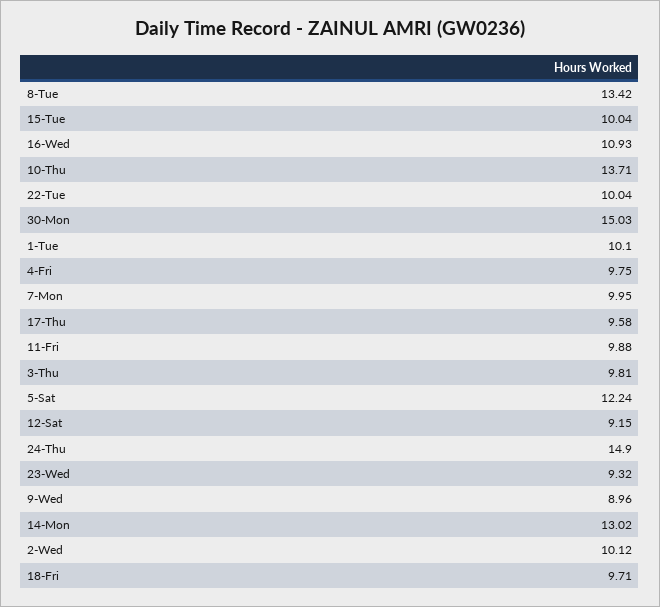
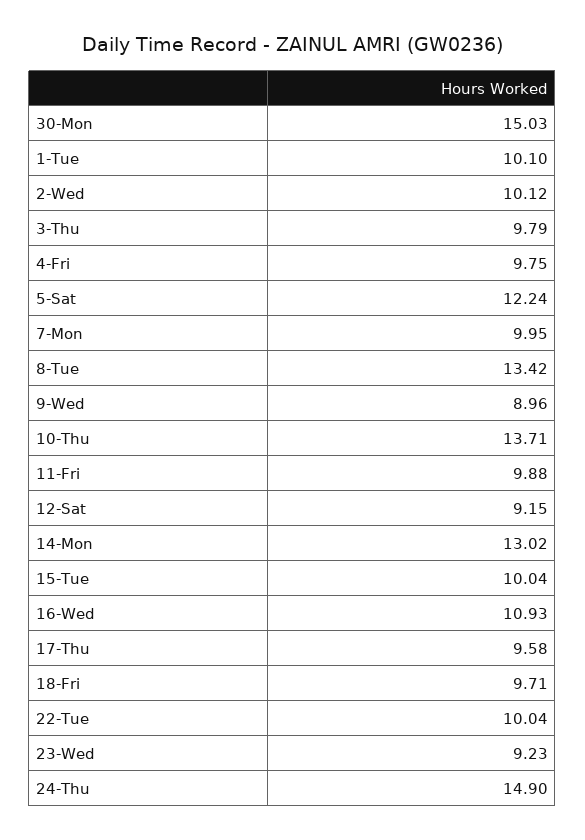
  {
    "8-Tue": 13.42,
    "15-Tue": 10.04,
    "16-Wed": 10.93,
    "10-Thu": 13.71,
    "22-Tue": 10.04,
    "30-Mon": 15.03,
    "1-Tue": 10.1,
    "4-Fri": 9.75,
    "7-Mon": 9.95,
    "17-Thu": 9.58,
    "11-Fri": 9.88,
-   "3-Thu": 9.81,
+   "3-Thu": 9.79,
    "5-Sat": 12.24,
    "12-Sat": 9.15,
    "24-Thu": 14.9,
-   "23-Wed": 9.32,
+   "23-Wed": 9.23,
    "9-Wed": 8.96,
    "14-Mon": 13.02,
    "2-Wed": 10.12,
    "18-Fri": 9.71
  }

